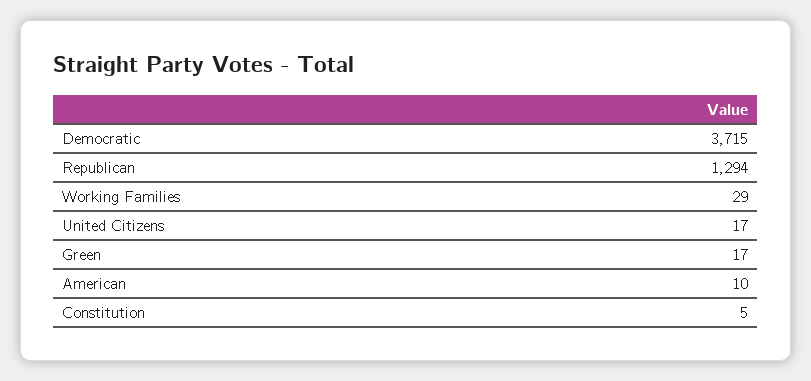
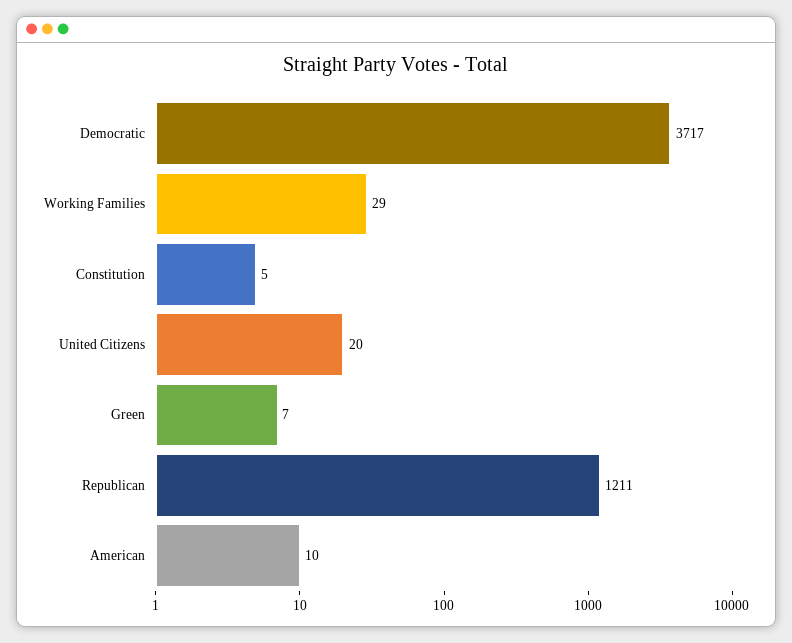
  {
-   "Democratic": 3715,
+   "Democratic": 3717,
-   "Republican": 1294,
+   "Republican": 1211,
    "Working Families": 29,
-   "United Citizens": 17,
+   "United Citizens": 20,
-   "Green": 17,
+   "Green": 7,
    "American": 10,
    "Constitution": 5
  }

